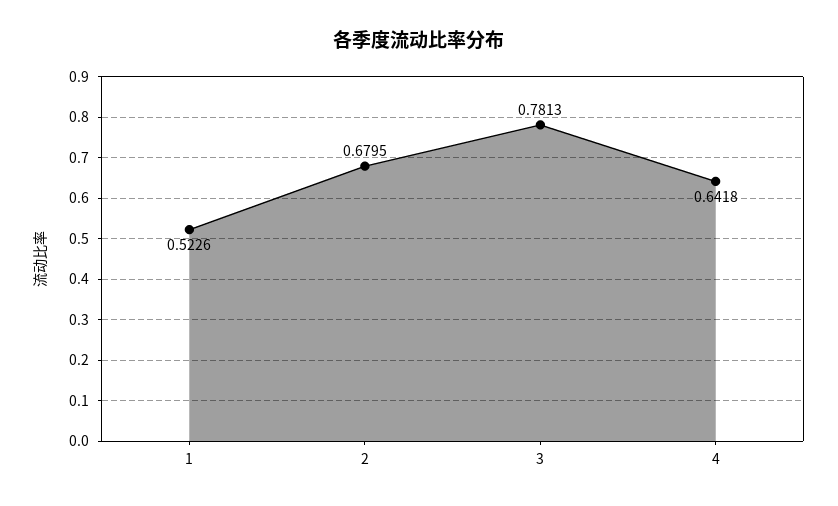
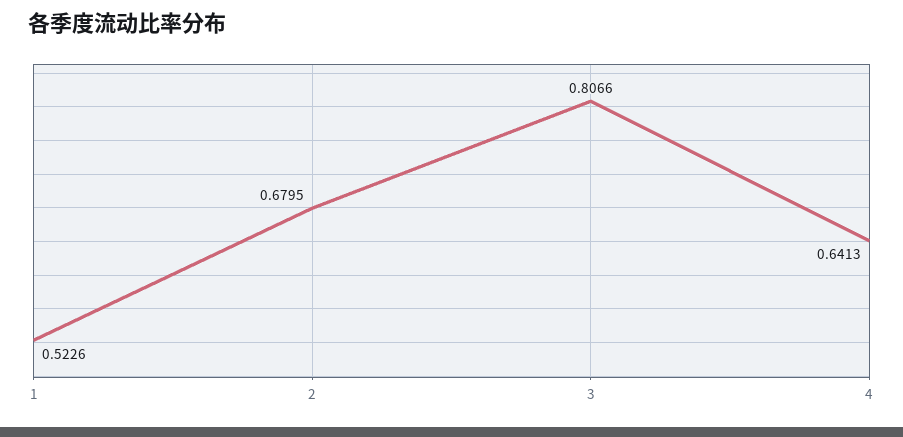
  {
    "1": 0.5226,
    "2": 0.6795,
-   "3": 0.7813,
+   "3": 0.8066,
-   "4": 0.6418
+   "4": 0.6413
  }

